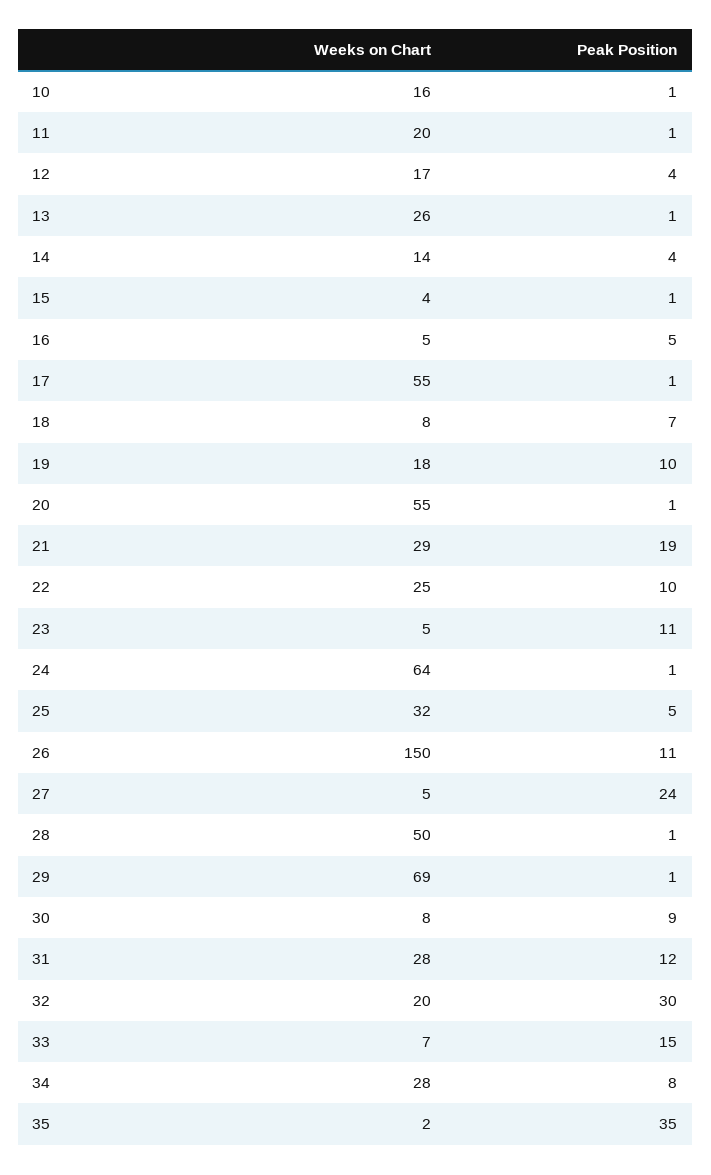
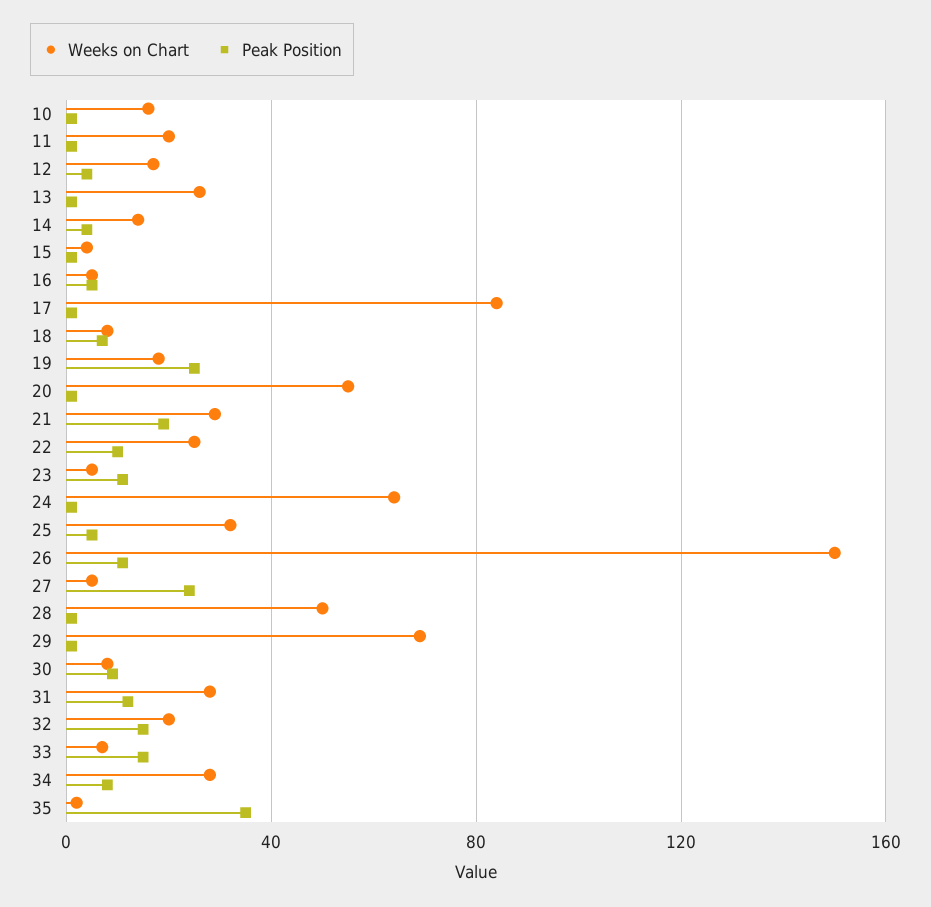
  {
    "Weeks on Chart": {
      "10": 16,
      "11": 20,
      "12": 17,
      "13": 26,
      "14": 14,
      "15": 4,
      "16": 5,
-     "17": 55,
+     "17": 85,
      "18": 8,
      "19": 18,
      "20": 55,
      "21": 29,
      "22": 25,
      "23": 5,
      "24": 64,
      "25": 32,
      "26": 150,
      "27": 5,
      "28": 50,
      "29": 69,
      "30": 8,
      "31": 28,
      "32": 20,
      "33": 7,
      "34": 28,
      "35": 2
    },
    "Peak Position": {
      "10": 1,
      "11": 1,
      "12": 4,
      "13": 1,
      "14": 4,
      "15": 1,
      "16": 5,
      "17": 1,
      "18": 7,
-     "19": 10,
+     "19": 25,
      "20": 1,
      "21": 19,
      "22": 10,
      "23": 11,
      "24": 1,
      "25": 5,
      "26": 11,
      "27": 24,
      "28": 1,
      "29": 1,
      "30": 9,
      "31": 12,
-     "32": 30,
+     "32": 15,
      "33": 15,
      "34": 8,
      "35": 35
    }
  }

